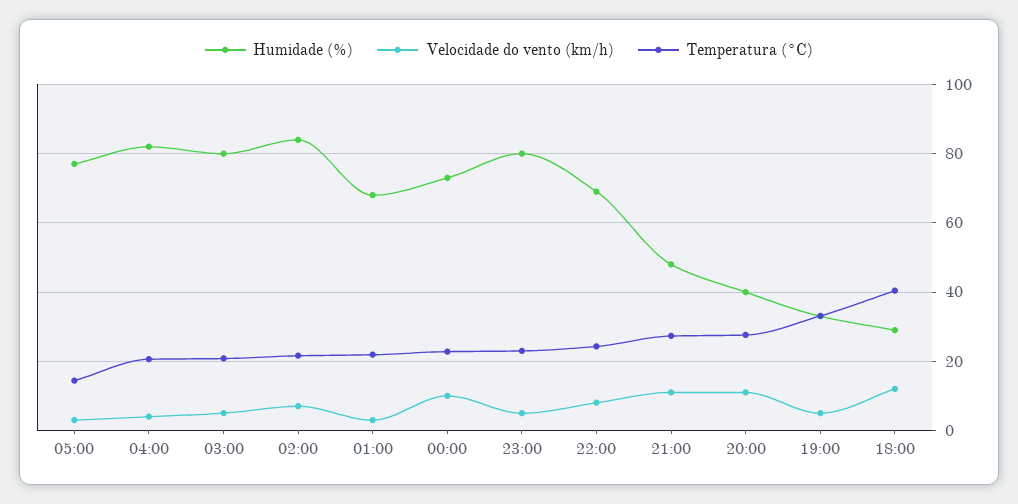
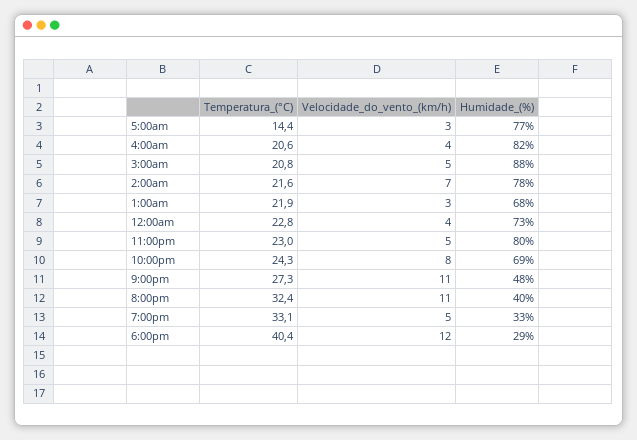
  {
    "Humidade (%)": {
      "05:00": 77,
      "04:00": 82,
-     "03:00": 80,
+     "03:00": 88,
-     "02:00": 84,
+     "02:00": 78,
      "01:00": 68,
      "00:00": 73,
      "23:00": 80,
      "22:00": 69,
      "21:00": 48,
      "20:00": 40,
      "19:00": 33,
      "18:00": 29
    },
    "Velocidade do vento (km/h)": {
      "05:00": 3,
      "04:00": 4,
      "03:00": 5,
      "02:00": 7,
      "01:00": 3,
-     "00:00": 10,
+     "00:00": 4,
      "23:00": 5,
      "22:00": 8,
      "21:00": 11,
      "20:00": 11,
      "19:00": 5,
      "18:00": 12
    },
    "Temperatura (°C)": {
      "05:00": 14.4,
      "04:00": 20.6,
      "03:00": 20.8,
      "02:00": 21.6,
      "01:00": 21.9,
      "00:00": 22.8,
      "23:00": 23,
      "22:00": 24.3,
      "21:00": 27.3,
-     "20:00": 28,
+     "20:00": 32.4,
      "19:00": 33.1,
      "18:00": 40.4
    }
  }

